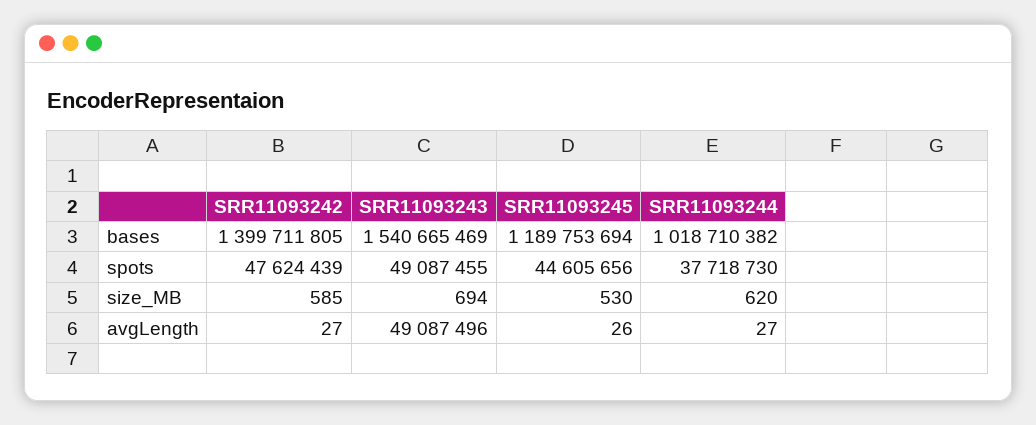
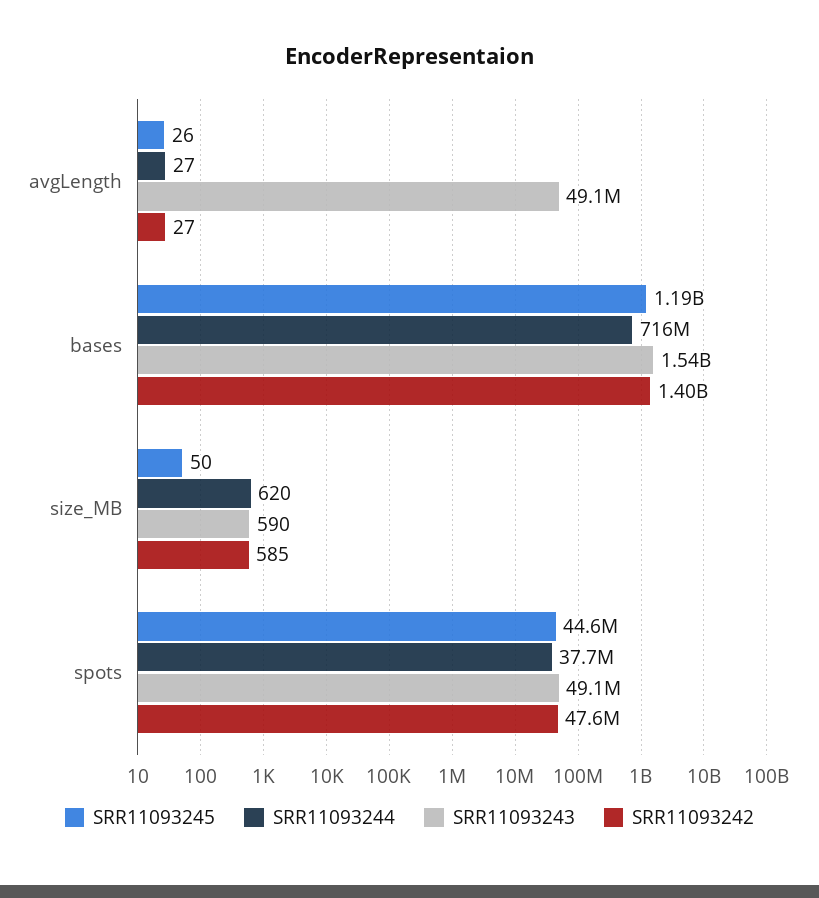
  {
    "SRR11093242": {
      "bases": 1399711805,
      "spots": 47624439,
      "size_MB": 585,
      "avgLength": 27
    },
    "SRR11093243": {
      "bases": 1540665469,
      "spots": 49087455,
-     "size_MB": 694,
+     "size_MB": 590,
      "avgLength": 49087496
    },
    "SRR11093245": {
      "bases": 1189753694,
      "spots": 44605656,
-     "size_MB": 530,
+     "size_MB": 50,
      "avgLength": 26
    },
    "SRR11093244": {
-     "bases": 1018710382,
+     "bases": 716000000,
      "spots": 37718730,
      "size_MB": 620,
      "avgLength": 27
    }
  }

